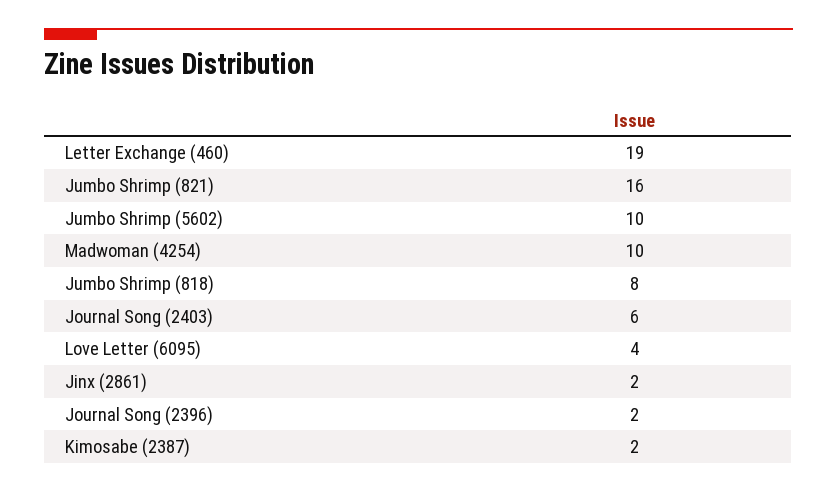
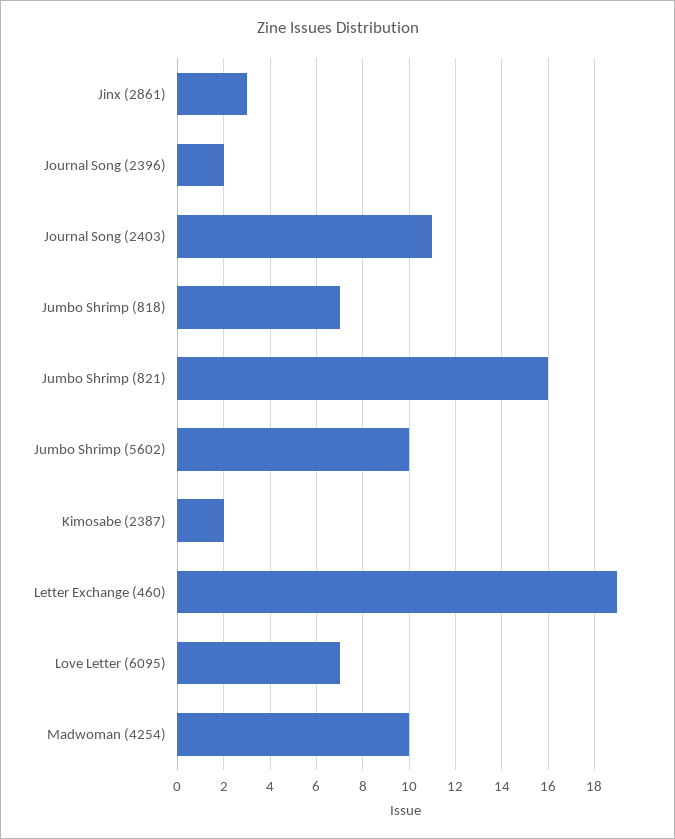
  {
    "Letter Exchange (460)": 19,
    "Jumbo Shrimp (821)": 16,
    "Jumbo Shrimp (5602)": 10,
    "Madwoman (4254)": 10,
-   "Jumbo Shrimp (818)": 8,
+   "Jumbo Shrimp (818)": 7,
-   "Journal Song (2403)": 6,
+   "Journal Song (2403)": 11,
-   "Love Letter (6095)": 4,
+   "Love Letter (6095)": 7,
-   "Jinx (2861)": 2,
+   "Jinx (2861)": 3,
    "Journal Song (2396)": 2,
    "Kimosabe (2387)": 2
  }

